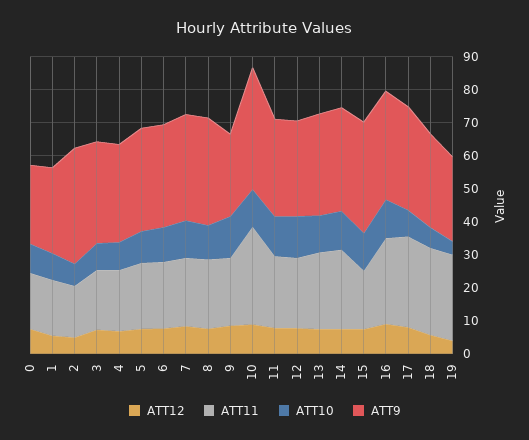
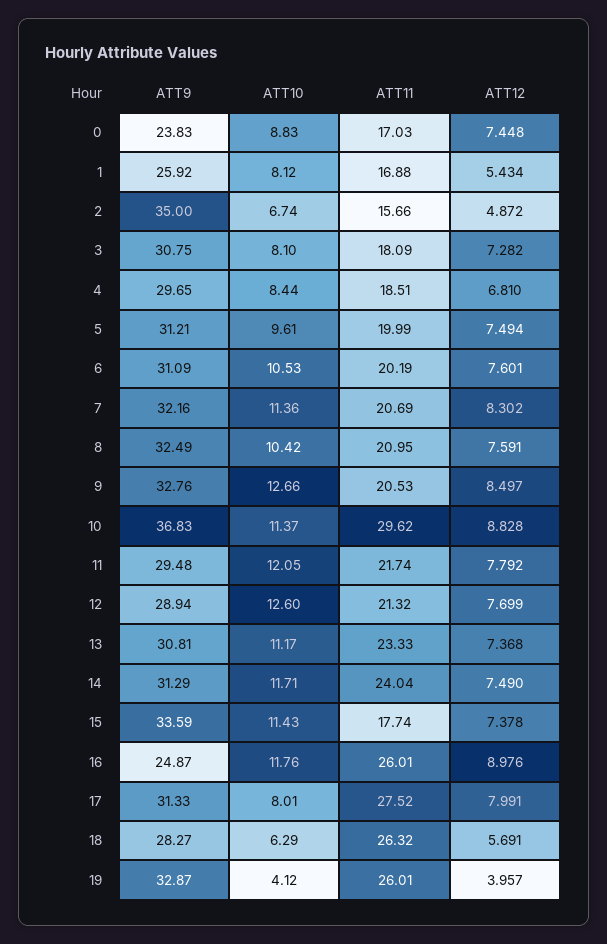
  {
    "ATT12": {
      "0": 7.448,
      "1": 5.434,
      "2": 4.872,
      "3": 7.282,
      "4": 6.81,
      "5": 7.494,
      "6": 7.601,
      "7": 8.302,
      "8": 7.591,
      "9": 8.497,
      "10": 8.828,
      "11": 7.792,
      "12": 7.699,
      "13": 7.368,
      "14": 7.49,
      "15": 7.378,
      "16": 8.976,
      "17": 7.991,
      "18": 5.691,
      "19": 3.957
    },
    "ATT11": {
      "0": 17.03,
      "1": 16.88,
      "2": 15.66,
      "3": 18.09,
      "4": 18.51,
      "5": 19.99,
      "6": 20.19,
      "7": 20.69,
      "8": 20.95,
      "9": 20.53,
      "10": 29.62,
      "11": 21.74,
      "12": 21.32,
      "13": 23.33,
      "14": 24.04,
      "15": 17.74,
      "16": 26.01,
      "17": 27.52,
      "18": 26.32,
      "19": 26.01
    },
    "ATT10": {
      "0": 8.83,
      "1": 8.12,
      "2": 6.74,
      "3": 8.1,
      "4": 8.44,
      "5": 9.61,
      "6": 10.53,
      "7": 11.36,
      "8": 10.42,
      "9": 12.66,
      "10": 11.37,
      "11": 12.05,
      "12": 12.6,
      "13": 11.17,
      "14": 11.71,
      "15": 11.43,
      "16": 11.76,
      "17": 8.01,
      "18": 6.29,
      "19": 4.12
    },
    "ATT9": {
      "0": 23.83,
      "1": 25.92,
      "2": 35,
      "3": 30.75,
      "4": 29.65,
      "5": 31.21,
      "6": 31.09,
      "7": 32.16,
      "8": 32.49,
-     "9": 25,
+     "9": 32.76,
      "10": 36.83,
      "11": 29.48,
      "12": 28.94,
      "13": 30.81,
      "14": 31.29,
      "15": 33.59,
-     "16": 32.5,
+     "16": 24.87,
      "17": 31.33,
      "18": 28.27,
-     "19": 25
+     "19": 32.87
    }
  }

